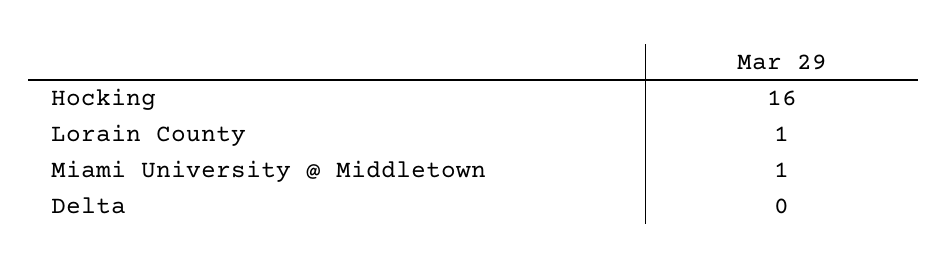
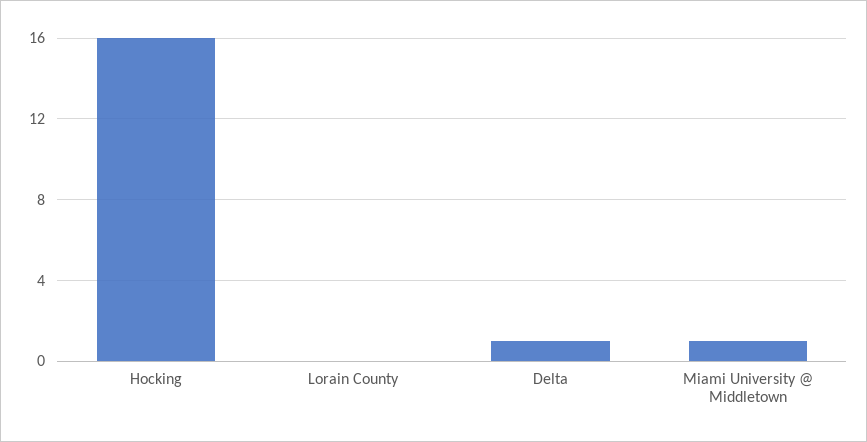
  {
    "Hocking": 16,
-   "Lorain County": 1,
+   "Lorain County": 0,
    "Miami University @ Middletown": 1,
-   "Delta": 0
+   "Delta": 1
  }

